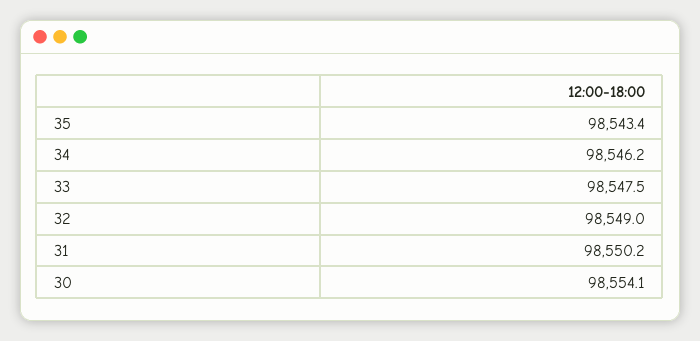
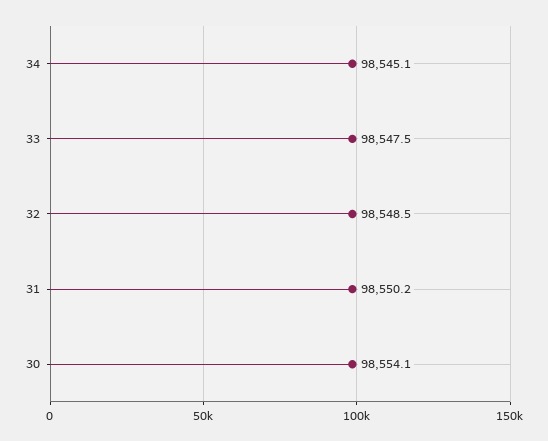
  {
-   "35": 98543.4,
-   "34": 98546.2,
+   "34": 98545.1,
    "33": 98547.5,
-   "32": 98549,
+   "32": 98548.5,
    "31": 98550.2,
    "30": 98554.1
  }

